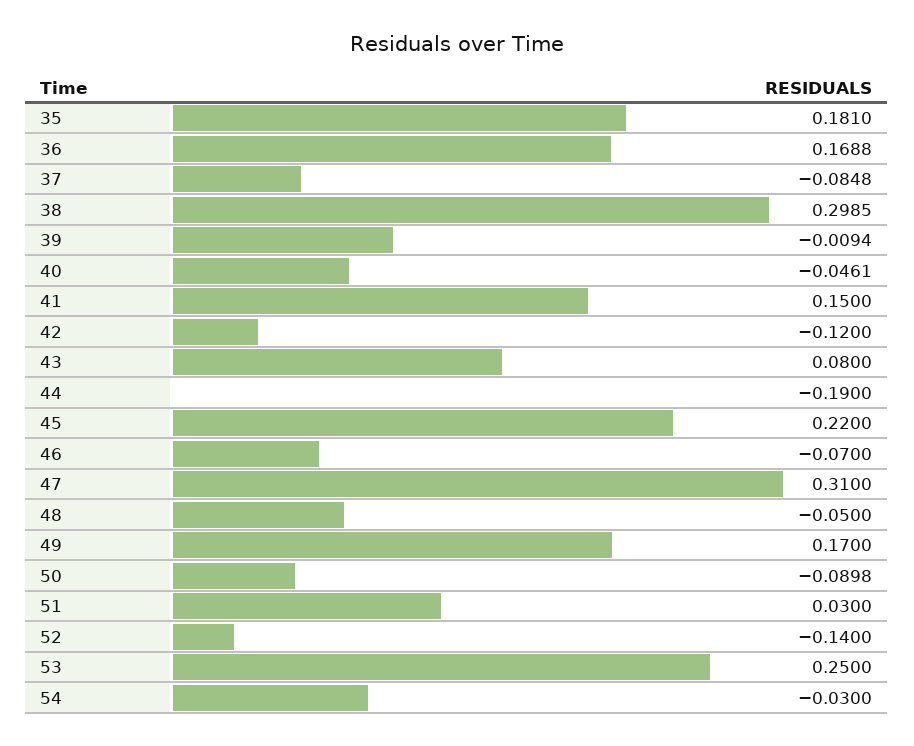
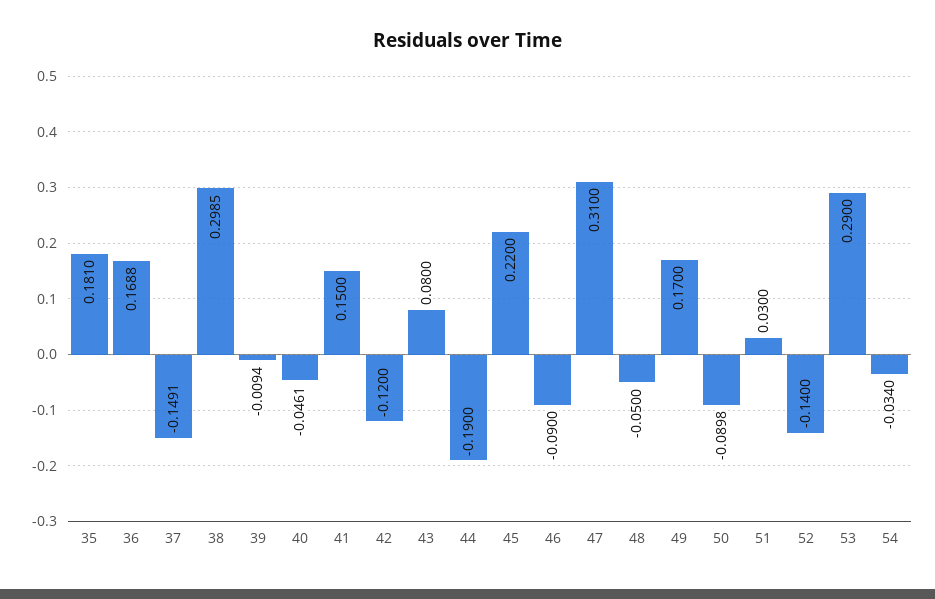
  {
    "35": 0.181,
    "36": 0.1688,
-   "37": -0.0848,
+   "37": -0.1491,
    "38": 0.2985,
    "39": -0.0094,
    "40": -0.0461,
    "41": 0.15,
    "42": -0.12,
    "43": 0.08,
    "44": -0.19,
    "45": 0.22,
-   "46": -0.07,
+   "46": -0.09,
    "47": 0.31,
    "48": -0.05,
    "49": 0.17,
    "50": -0.0898,
    "51": 0.03,
    "52": -0.14,
-   "53": 0.25,
+   "53": 0.29,
-   "54": -0.03
+   "54": -0.034
  }

